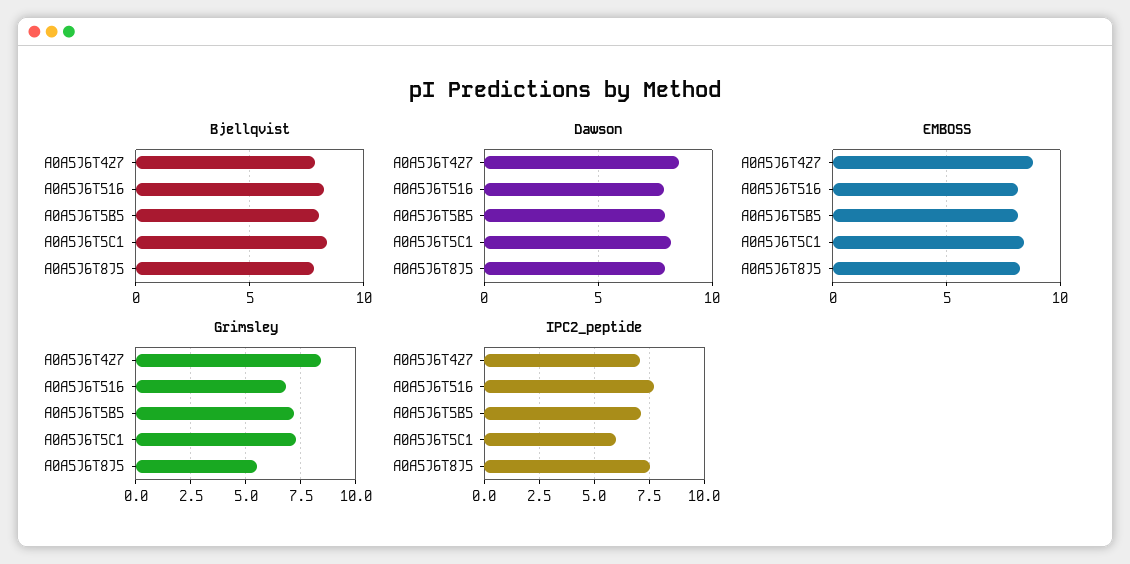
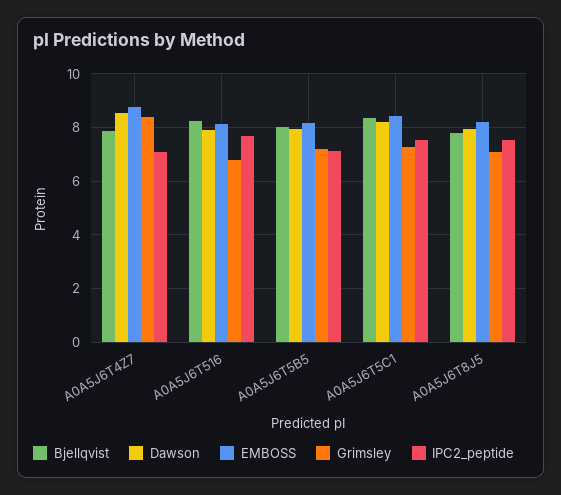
  {
    "Bjellqvist": {
      "A0A5J6T4Z7": 7.75,
      "A0A5J6T516": 8.25,
      "A0A5J6T5B5": 8,
      "A0A5J6T5C1": 8.5,
      "A0A5J6T8J5": 7.75
    },
    "Dawson": {
      "A0A5J6T4Z7": 8.5,
      "A0A5J6T516": 8,
      "A0A5J6T5B5": 8,
      "A0A5J6T5C1": 8.25,
      "A0A5J6T8J5": 8
    },
    "EMBOSS": {
      "A0A5J6T4Z7": 8.75,
      "A0A5J6T516": 8.25,
      "A0A5J6T5B5": 8.25,
      "A0A5J6T5C1": 8.5,
      "A0A5J6T8J5": 8.25
    },
    "Grimsley": {
      "A0A5J6T4Z7": 8.5,
      "A0A5J6T516": 6.75,
      "A0A5J6T5B5": 7.25,
      "A0A5J6T5C1": 7.25,
-     "A0A5J6T8J5": 5.5
+     "A0A5J6T8J5": 7
    },
    "IPC2_peptide": {
      "A0A5J6T4Z7": 7,
      "A0A5J6T516": 7.75,
      "A0A5J6T5B5": 7.25,
-     "A0A5J6T5C1": 6,
+     "A0A5J6T5C1": 7.5,
      "A0A5J6T8J5": 7.5
    }
  }

